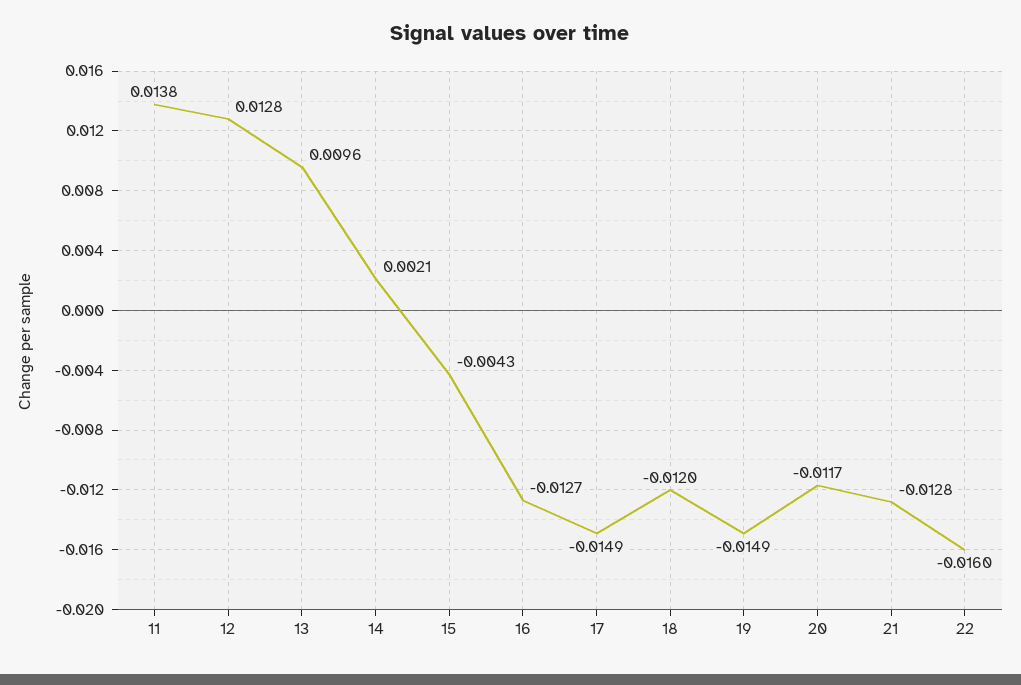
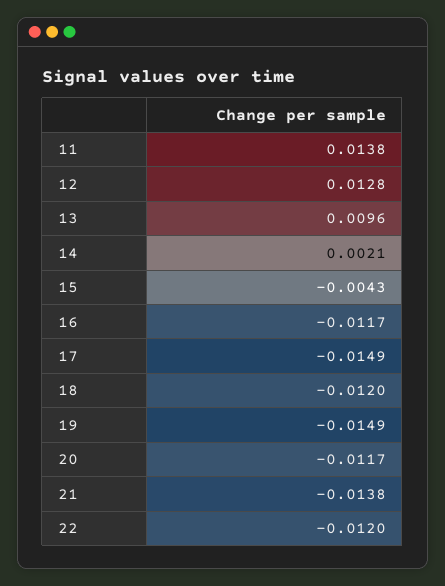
  {
    "11": 0.0138,
    "12": 0.0128,
    "13": 0.0096,
    "14": 0.0021,
    "15": -0.0043,
-   "16": -0.0127,
+   "16": -0.0117,
    "17": -0.0149,
    "18": -0.012,
    "19": -0.0149,
    "20": -0.0117,
-   "21": -0.0128,
+   "21": -0.0138,
-   "22": -0.016
+   "22": -0.012
  }

